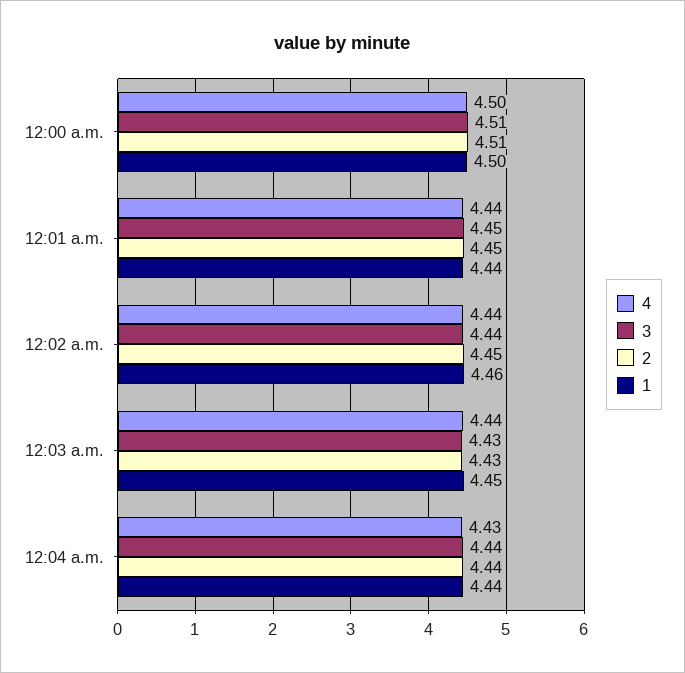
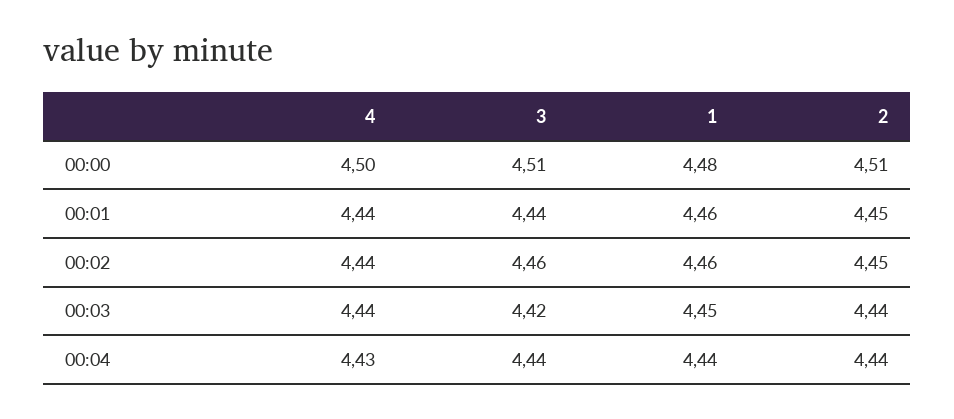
  {
    "4": {
      "12:00 a.m.": 4.5,
      "12:01 a.m.": 4.44,
      "12:02 a.m.": 4.44,
      "12:03 a.m.": 4.44,
      "12:04 a.m.": 4.43
    },
    "3": {
      "12:00 a.m.": 4.51,
-     "12:01 a.m.": 4.45,
+     "12:01 a.m.": 4.44,
-     "12:02 a.m.": 4.44,
+     "12:02 a.m.": 4.46,
-     "12:03 a.m.": 4.43,
+     "12:03 a.m.": 4.42,
      "12:04 a.m.": 4.44
    },
    "2": {
      "12:00 a.m.": 4.51,
      "12:01 a.m.": 4.45,
      "12:02 a.m.": 4.45,
-     "12:03 a.m.": 4.43,
+     "12:03 a.m.": 4.44,
      "12:04 a.m.": 4.44
    },
    "1": {
-     "12:00 a.m.": 4.5,
+     "12:00 a.m.": 4.48,
-     "12:01 a.m.": 4.44,
+     "12:01 a.m.": 4.46,
      "12:02 a.m.": 4.46,
      "12:03 a.m.": 4.45,
      "12:04 a.m.": 4.44
    }
  }

